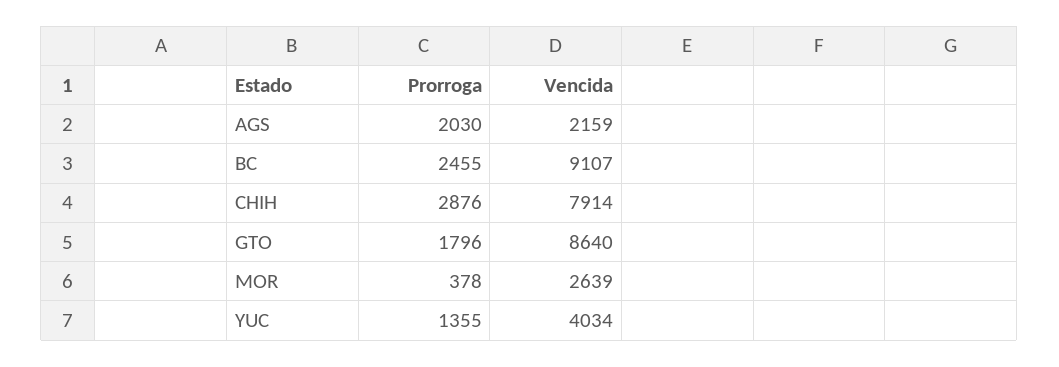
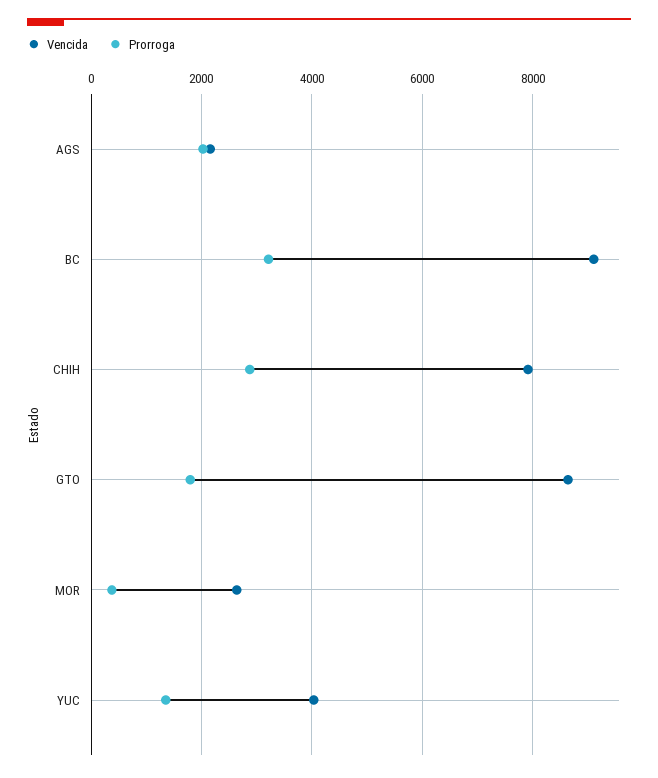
  {
    "Prorroga": {
      "AGS": 2030,
-     "BC": 2455,
+     "BC": 3200,
      "CHIH": 2876,
      "GTO": 1796,
      "MOR": 378,
      "YUC": 1355
    },
    "Vencida": {
      "AGS": 2159,
      "BC": 9107,
      "CHIH": 7914,
      "GTO": 8640,
      "MOR": 2639,
      "YUC": 4034
    }
  }

